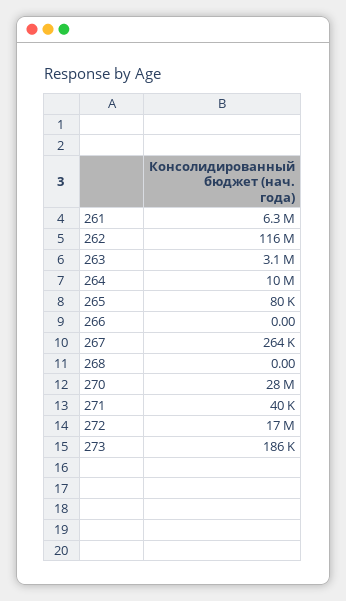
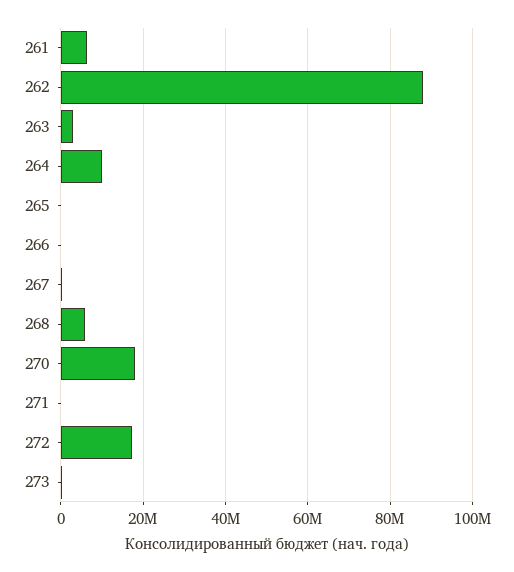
  {
    "261": 6300000,
-   "262": 116000000,
+   "262": 88000000,
    "263": 3100000,
    "264": 10000000,
    "265": 80000,
    "266": 0,
    "267": 264000,
-   "268": 0,
+   "268": 6000000,
-   "270": 28000000,
+   "270": 18000000,
    "271": 40000,
    "272": 17000000,
    "273": 186000
  }

